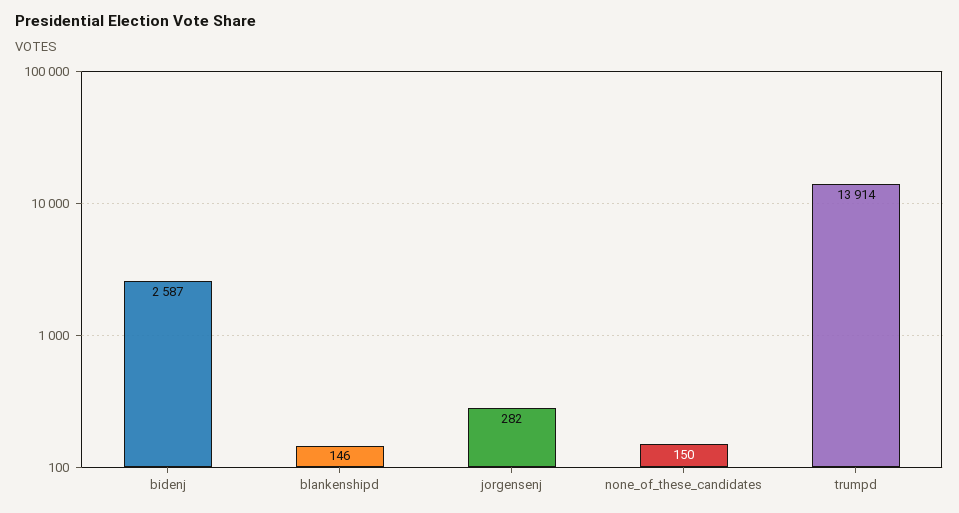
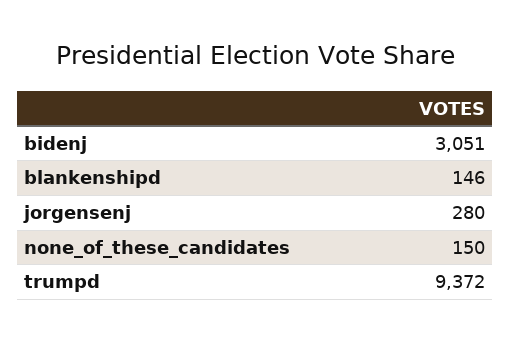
  {
-   "bidenj": 2587,
+   "bidenj": 3051,
    "blankenshipd": 146,
-   "jorgensenj": 282,
+   "jorgensenj": 280,
    "none_of_these_candidates": 150,
-   "trumpd": 13914
+   "trumpd": 9372
  }

